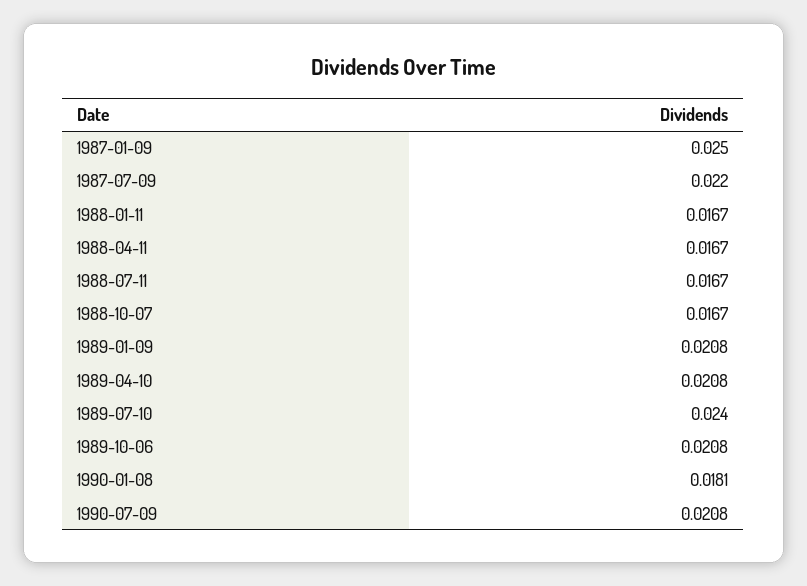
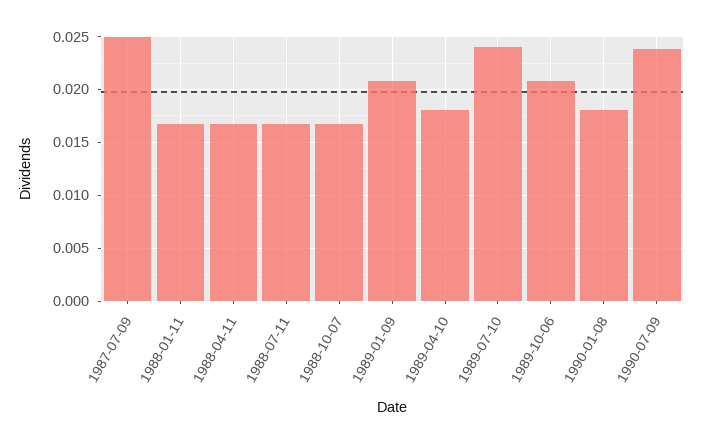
  {
-   "1987-01-09": 0.025,
-   "1987-07-09": 0.022,
+   "1987-07-09": 0.025,
    "1988-01-11": 0.0167,
    "1988-04-11": 0.0167,
    "1988-07-11": 0.0167,
    "1988-10-07": 0.0167,
    "1989-01-09": 0.0208,
-   "1989-04-10": 0.0208,
+   "1989-04-10": 0.018,
    "1989-07-10": 0.024,
    "1989-10-06": 0.0208,
    "1990-01-08": 0.0181,
-   "1990-07-09": 0.0208
+   "1990-07-09": 0.024
  }

